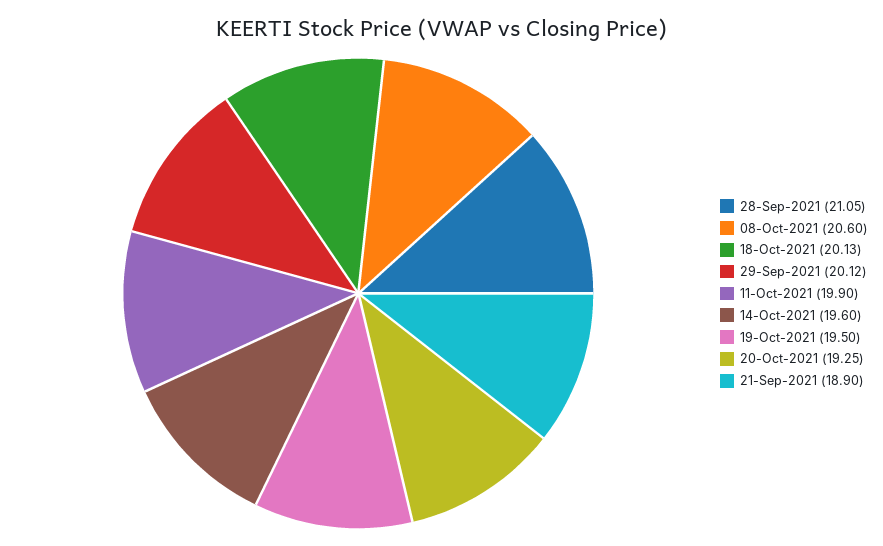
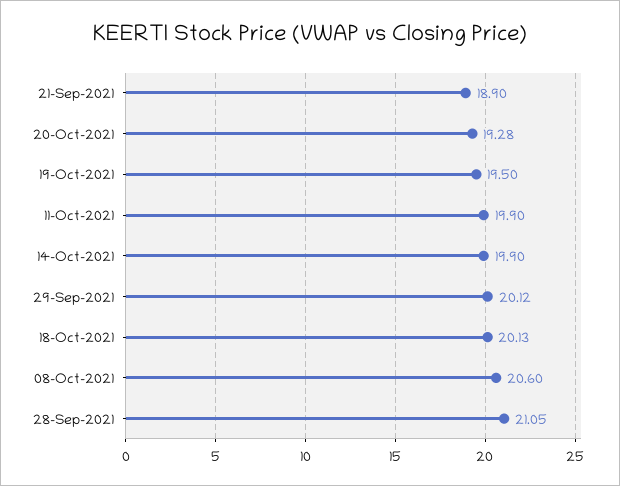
  {
    "28-Sep-2021": 21.05,
    "08-Oct-2021": 20.6,
    "18-Oct-2021": 20.13,
    "29-Sep-2021": 20.12,
    "11-Oct-2021": 19.9,
-   "14-Oct-2021": 19.6,
+   "14-Oct-2021": 19.9,
    "19-Oct-2021": 19.5,
-   "20-Oct-2021": 19.25,
+   "20-Oct-2021": 19.28,
    "21-Sep-2021": 18.9
  }

